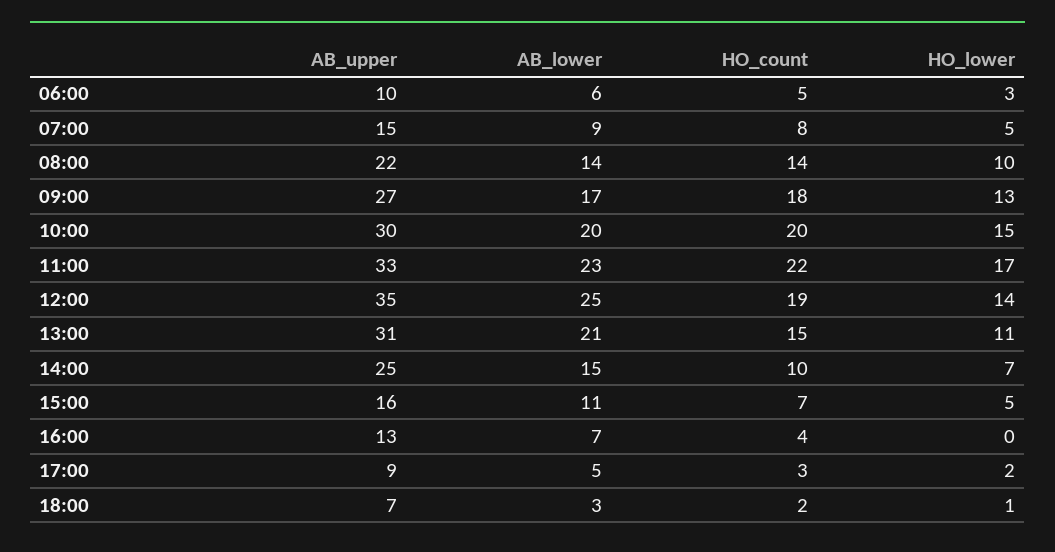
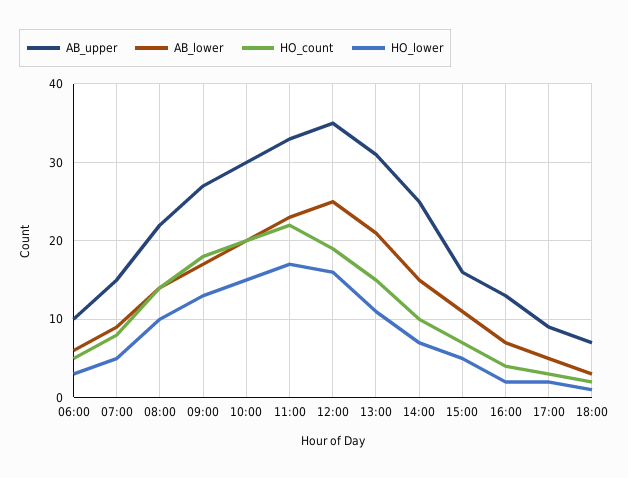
  {
    "AB_upper": {
      "06:00": 10,
      "07:00": 15,
      "08:00": 22,
      "09:00": 27,
      "10:00": 30,
      "11:00": 33,
      "12:00": 35,
      "13:00": 31,
      "14:00": 25,
      "15:00": 16,
      "16:00": 13,
      "17:00": 9,
      "18:00": 7
    },
    "AB_lower": {
      "06:00": 6,
      "07:00": 9,
      "08:00": 14,
      "09:00": 17,
      "10:00": 20,
      "11:00": 23,
      "12:00": 25,
      "13:00": 21,
      "14:00": 15,
      "15:00": 11,
      "16:00": 7,
      "17:00": 5,
      "18:00": 3
    },
    "HO_count": {
      "06:00": 5,
      "07:00": 8,
      "08:00": 14,
      "09:00": 18,
      "10:00": 20,
      "11:00": 22,
      "12:00": 19,
      "13:00": 15,
      "14:00": 10,
      "15:00": 7,
      "16:00": 4,
      "17:00": 3,
      "18:00": 2
    },
    "HO_lower": {
      "06:00": 3,
      "07:00": 5,
      "08:00": 10,
      "09:00": 13,
      "10:00": 15,
      "11:00": 17,
-     "12:00": 14,
+     "12:00": 16,
      "13:00": 11,
      "14:00": 7,
      "15:00": 5,
-     "16:00": 0,
+     "16:00": 2,
      "17:00": 2,
      "18:00": 1
    }
  }

